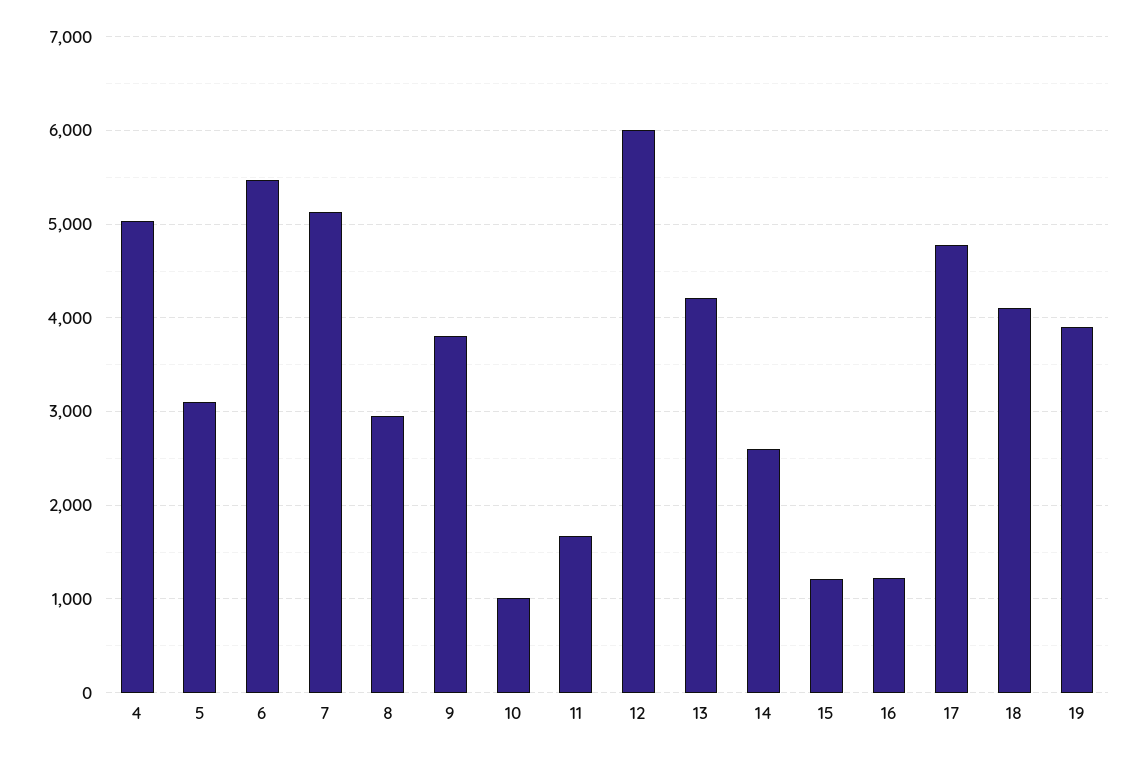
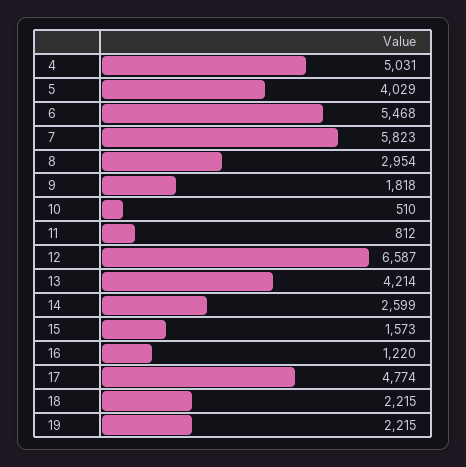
  {
    "4": 5031,
-   "5": 3100,
+   "5": 4029,
    "6": 5468,
-   "7": 5100,
+   "7": 5823,
    "8": 2954,
-   "9": 3800,
+   "9": 1818,
-   "10": 1000,
+   "10": 510,
-   "11": 1700,
+   "11": 812,
-   "12": 6000,
+   "12": 6587,
    "13": 4214,
    "14": 2599,
-   "15": 1200,
+   "15": 1573,
    "16": 1220,
    "17": 4774,
-   "18": 4100,
+   "18": 2215,
-   "19": 3900
+   "19": 2215
  }

